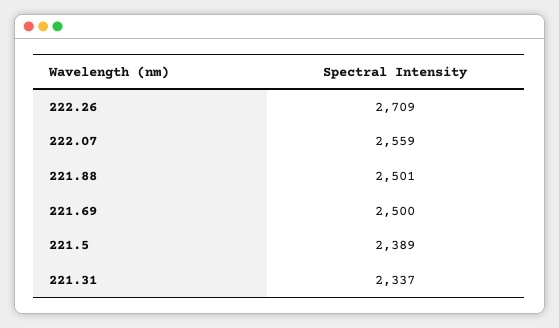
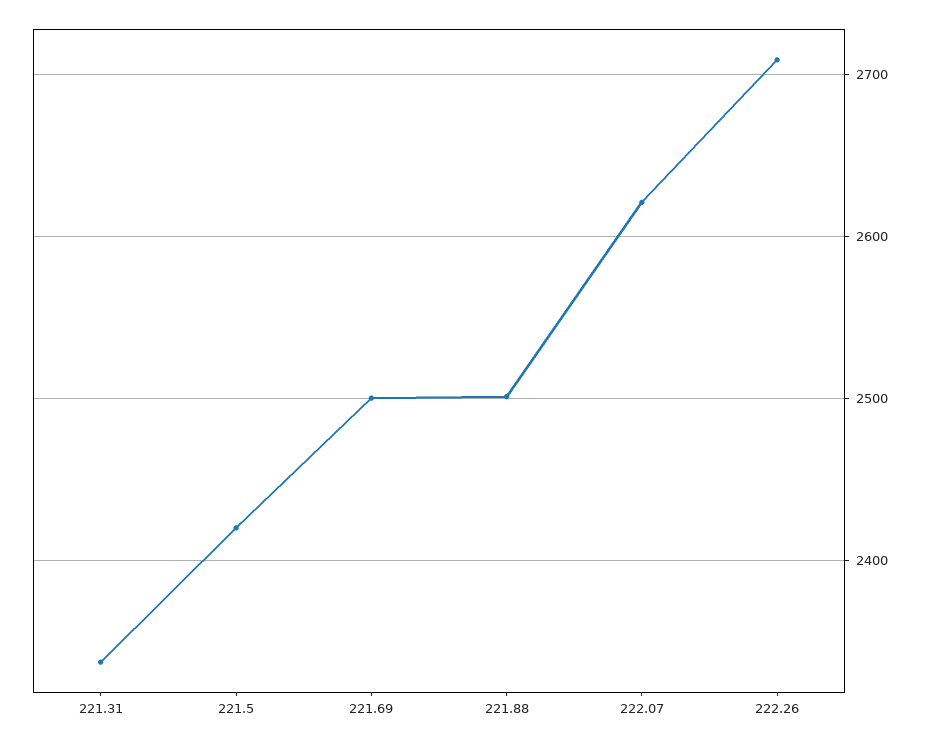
  {
    "222.26": 2709,
-   "222.07": 2559,
+   "222.07": 2620,
    "221.88": 2501,
    "221.69": 2500,
-   "221.5": 2389,
+   "221.5": 2420,
    "221.31": 2337
  }

